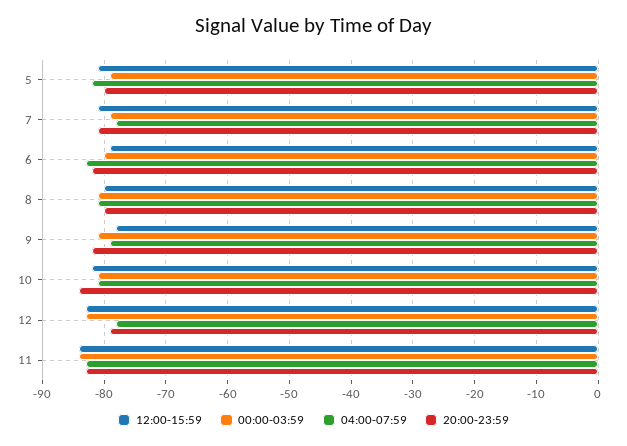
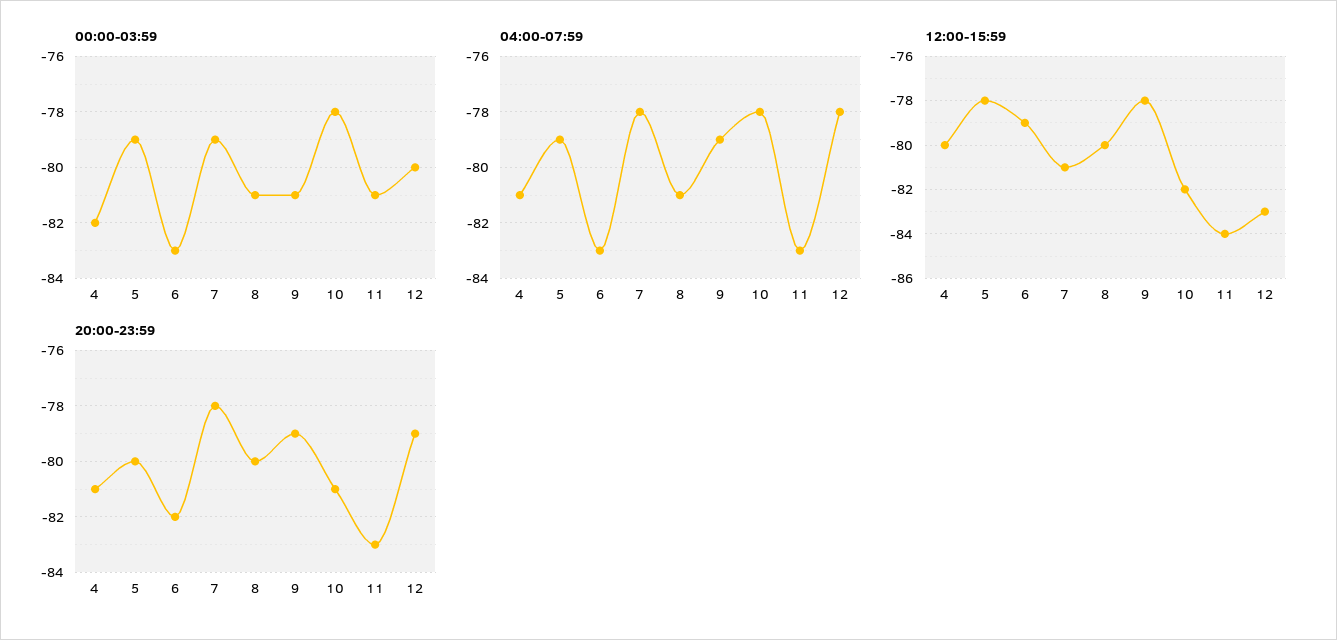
  {
    "12:00-15:59": {
-     "5": -81,
+     "5": -78,
      "7": -81,
      "6": -79,
      "8": -80,
      "9": -78,
      "10": -82,
      "12": -83,
-     "11": -84
+     "11": -84,
+     "4": -80
    },
    "00:00-03:59": {
      "5": -79,
      "7": -79,
-     "6": -80,
+     "6": -83,
      "8": -81,
      "9": -81,
-     "10": -81,
+     "10": -78,
-     "12": -83,
+     "12": -80,
-     "11": -84
+     "11": -81,
+     "4": -82
    },
    "04:00-07:59": {
-     "5": -82,
+     "5": -79,
      "7": -78,
      "6": -83,
      "8": -81,
      "9": -79,
-     "10": -81,
+     "10": -78,
      "12": -78,
-     "11": -83
+     "11": -83,
+     "4": -81
    },
    "20:00-23:59": {
      "5": -80,
-     "7": -81,
+     "7": -78,
      "6": -82,
      "8": -80,
-     "9": -82,
+     "9": -79,
-     "10": -84,
+     "10": -81,
      "12": -79,
-     "11": -83
+     "11": -83,
+     "4": -81
    }
  }

